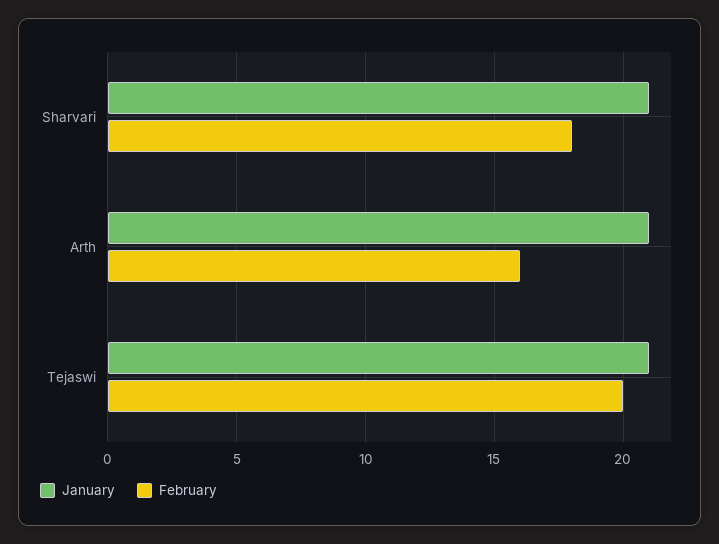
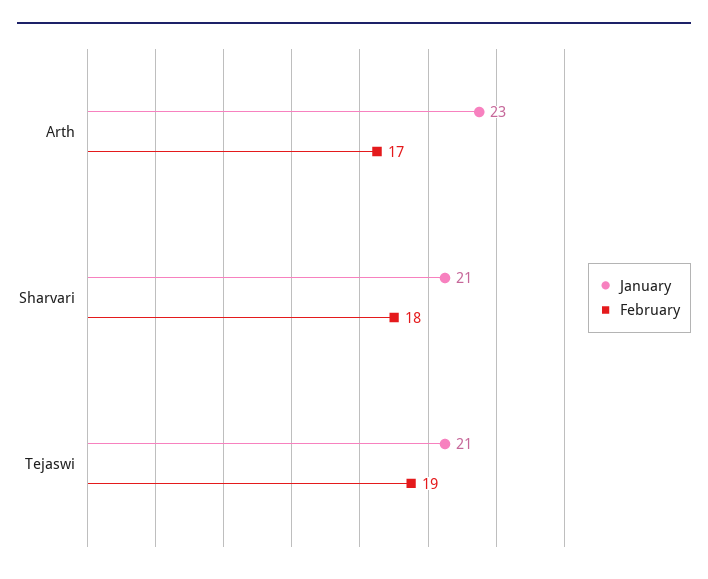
  {
    "January": {
      "Sharvari": 21,
-     "Arth": 21,
+     "Arth": 23,
      "Tejaswi": 21
    },
    "February": {
      "Sharvari": 18,
-     "Arth": 16,
+     "Arth": 17,
-     "Tejaswi": 20
+     "Tejaswi": 19
    }
  }

